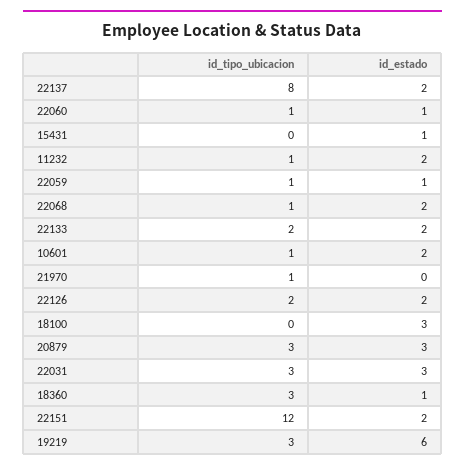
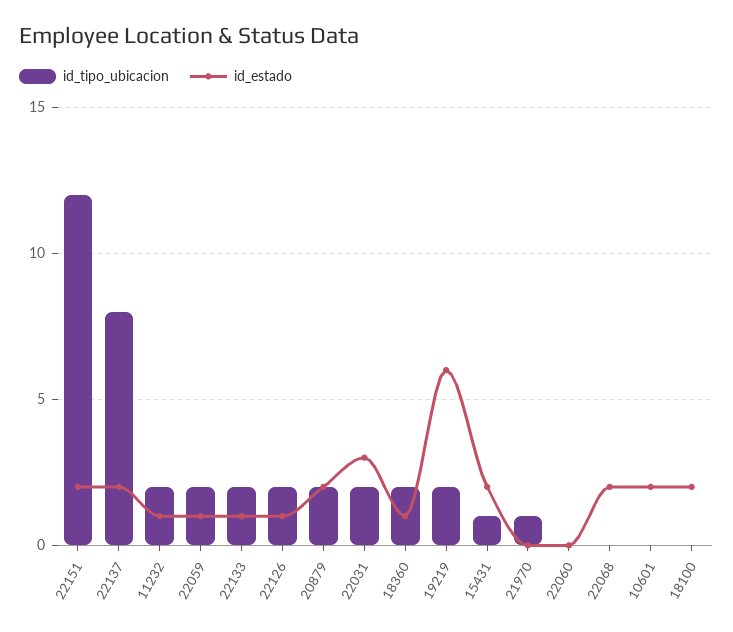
  {
    "id_tipo_ubicacion": {
      "22137": 8,
-     "22060": 1,
+     "22060": 0,
-     "15431": 0,
+     "15431": 1,
-     "11232": 1,
+     "11232": 2,
-     "22059": 1,
+     "22059": 2,
-     "22068": 1,
+     "22068": 0,
      "22133": 2,
-     "10601": 1,
+     "10601": 0,
      "21970": 1,
      "22126": 2,
      "18100": 0,
-     "20879": 3,
+     "20879": 2,
-     "22031": 3,
+     "22031": 2,
-     "18360": 3,
+     "18360": 2,
      "22151": 12,
-     "19219": 3
+     "19219": 2
    },
    "id_estado": {
      "22137": 2,
-     "22060": 1,
+     "22060": 0,
-     "15431": 1,
+     "15431": 2,
-     "11232": 2,
+     "11232": 1,
      "22059": 1,
      "22068": 2,
-     "22133": 2,
+     "22133": 1,
      "10601": 2,
      "21970": 0,
-     "22126": 2,
+     "22126": 1,
-     "18100": 3,
+     "18100": 2,
-     "20879": 3,
+     "20879": 2,
      "22031": 3,
      "18360": 1,
      "22151": 2,
      "19219": 6
    }
  }

